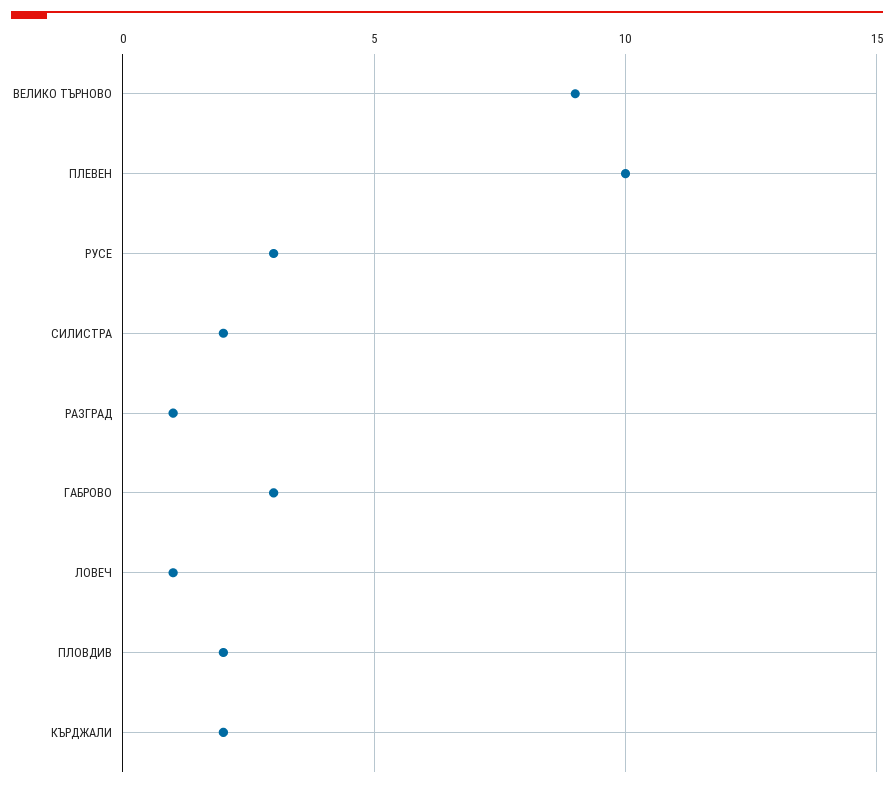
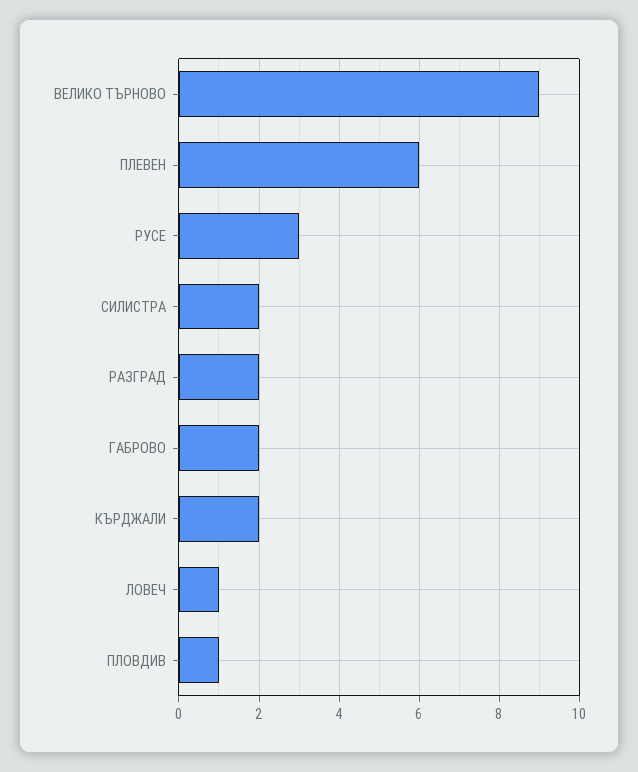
  {
    "ВЕЛИКО ТЪРНОВО": 9,
-   "ПЛЕВЕН": 10,
+   "ПЛЕВЕН": 6,
    "РУСЕ": 3,
    "СИЛИСТРА": 2,
-   "РАЗГРАД": 1,
+   "РАЗГРАД": 2,
-   "ГАБРОВО": 3,
+   "ГАБРОВО": 2,
    "ЛОВЕЧ": 1,
-   "ПЛОВДИВ": 2,
+   "ПЛОВДИВ": 1,
    "КЪРДЖАЛИ": 2
  }

